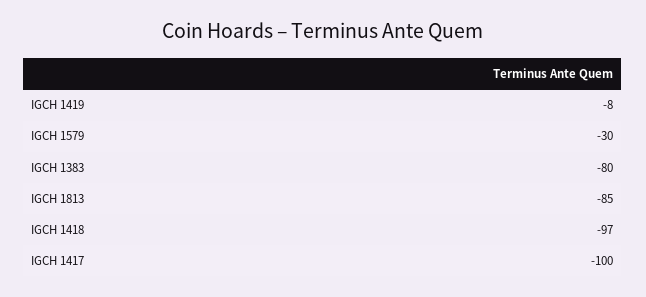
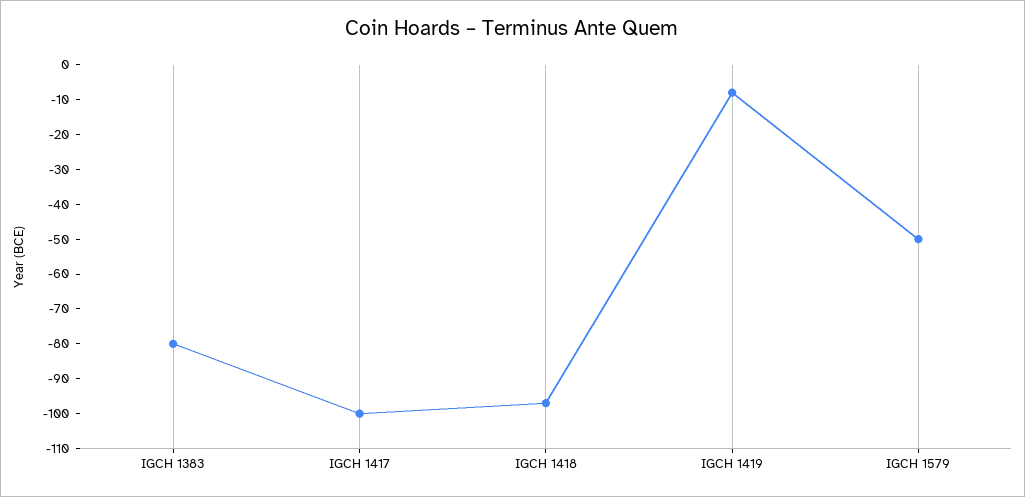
  {
    "IGCH 1419": -8,
-   "IGCH 1579": -30,
+   "IGCH 1579": -50,
    "IGCH 1383": -80,
-   "IGCH 1813": -85,
    "IGCH 1418": -97,
    "IGCH 1417": -100
  }

